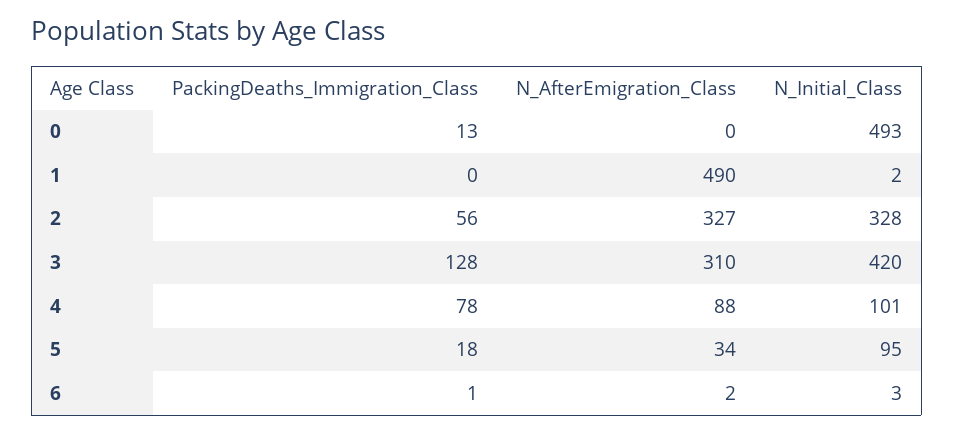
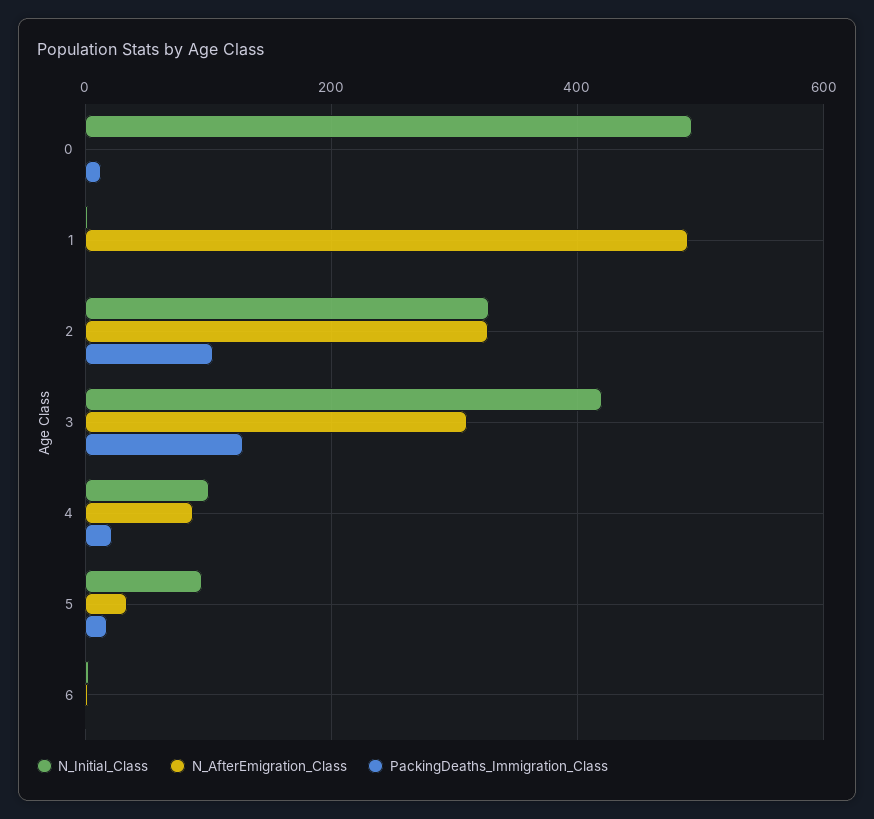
  {
    "PackingDeaths_Immigration_Class": {
      "0": 13,
      "1": 0,
-     "2": 56,
+     "2": 100,
      "3": 128,
-     "4": 78,
+     "4": 20,
      "5": 18,
      "6": 1
    },
    "N_AfterEmigration_Class": {
      "0": 0,
      "1": 490,
      "2": 327,
      "3": 310,
      "4": 88,
      "5": 34,
      "6": 2
    },
    "N_Initial_Class": {
      "0": 493,
      "1": 2,
      "2": 328,
      "3": 420,
      "4": 101,
      "5": 95,
      "6": 3
    }
  }

